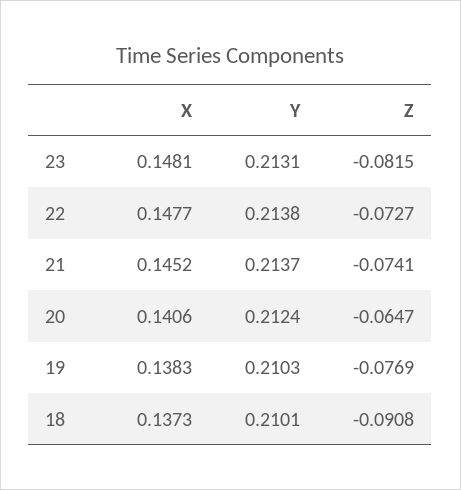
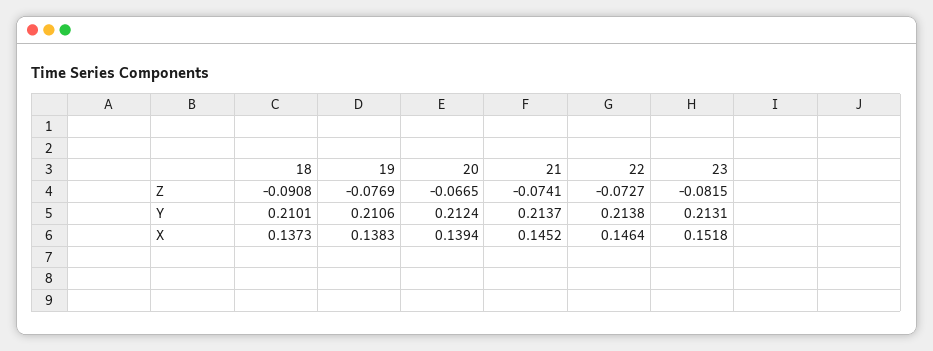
  {
    "X": {
-     "23": 0.1481,
+     "23": 0.1518,
-     "22": 0.1477,
+     "22": 0.1464,
      "21": 0.1452,
-     "20": 0.1406,
+     "20": 0.1394,
      "19": 0.1383,
      "18": 0.1373
    },
    "Y": {
      "23": 0.2131,
      "22": 0.2138,
      "21": 0.2137,
      "20": 0.2124,
-     "19": 0.2103,
+     "19": 0.2106,
      "18": 0.2101
    },
    "Z": {
      "23": -0.0815,
      "22": -0.0727,
      "21": -0.0741,
-     "20": -0.0647,
+     "20": -0.0665,
      "19": -0.0769,
      "18": -0.0908
    }
  }

